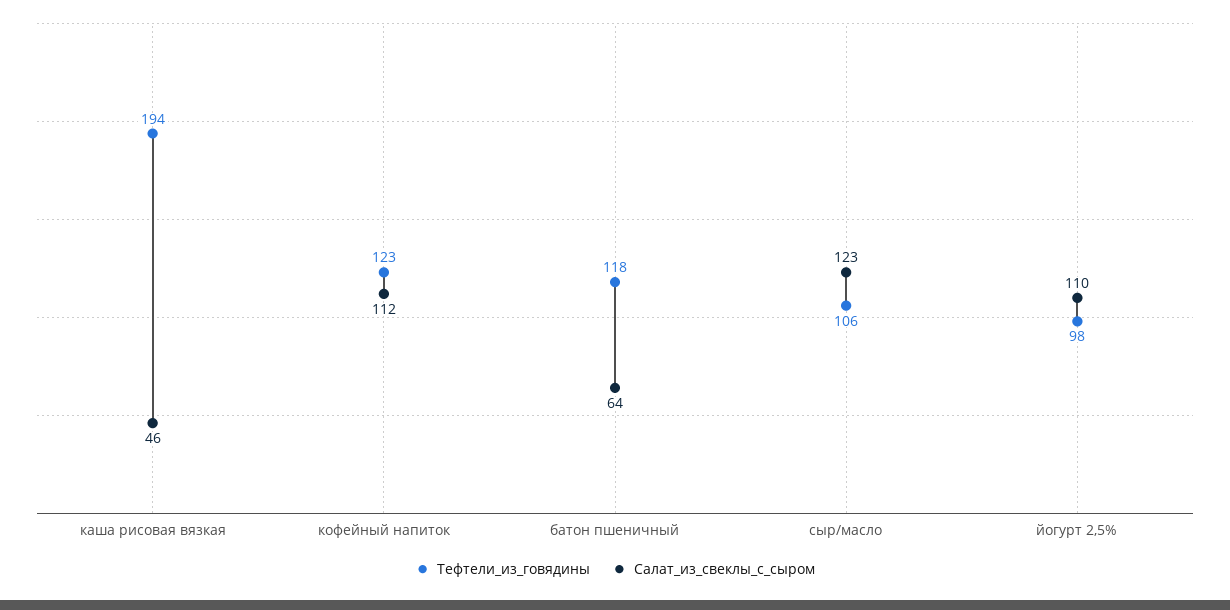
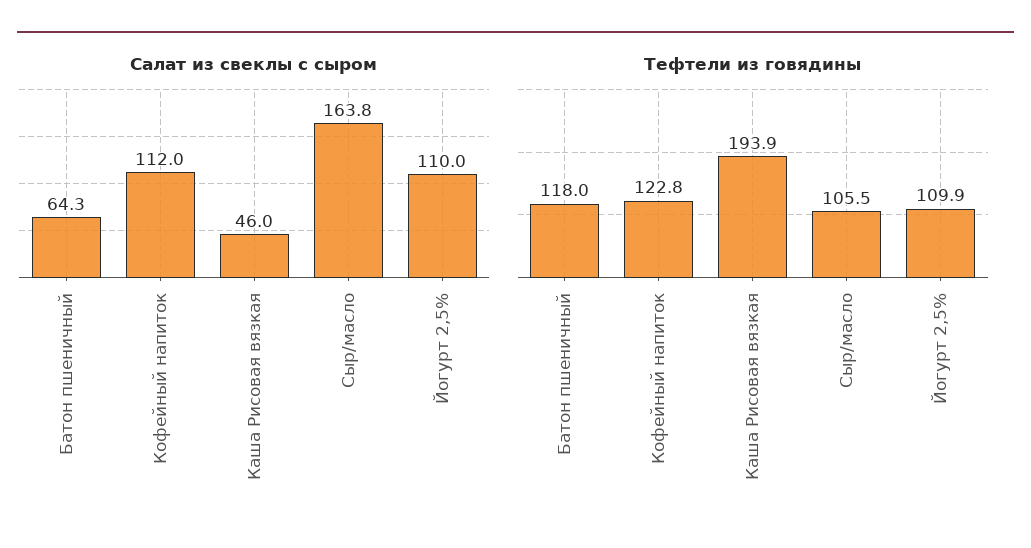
  {
    "Тефтели_из_говядины": {
      "каша рисовая вязкая": 193.9,
      "кофейный напиток": 122.8,
      "батон пшеничный": 118,
      "сыр/масло": 105.5,
-     "йогурт 2,5%": 98
+     "йогурт 2,5%": 109.9
    },
    "Салат_из_свеклы_с_сыром": {
      "каша рисовая вязкая": 46,
      "кофейный напиток": 112,
      "батон пшеничный": 64.3,
-     "сыр/масло": 123,
+     "сыр/масло": 163.8,
      "йогурт 2,5%": 110
    }
  }

